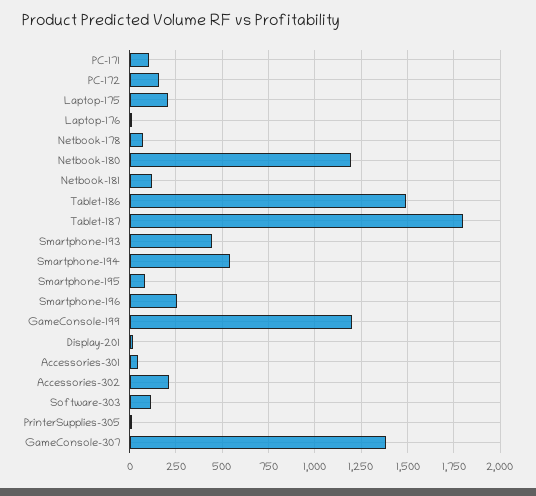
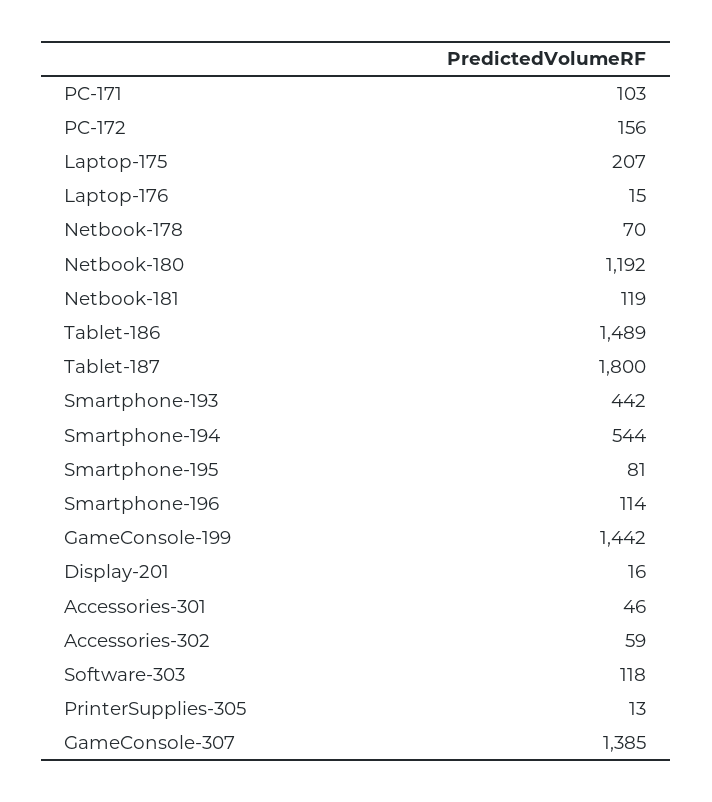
  {
    "PC-171": 103,
    "PC-172": 156,
    "Laptop-175": 207,
    "Laptop-176": 15,
    "Netbook-178": 70,
    "Netbook-180": 1192,
    "Netbook-181": 119,
    "Tablet-186": 1489,
    "Tablet-187": 1800,
    "Smartphone-193": 442,
    "Smartphone-194": 544,
    "Smartphone-195": 81,
-   "Smartphone-196": 250,
+   "Smartphone-196": 114,
-   "GameConsole-199": 1200,
+   "GameConsole-199": 1442,
    "Display-201": 16,
    "Accessories-301": 46,
-   "Accessories-302": 200,
+   "Accessories-302": 59,
    "Software-303": 118,
    "PrinterSupplies-305": 13,
    "GameConsole-307": 1385
  }

